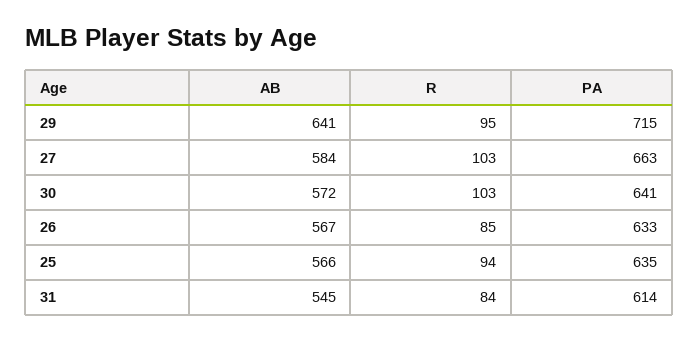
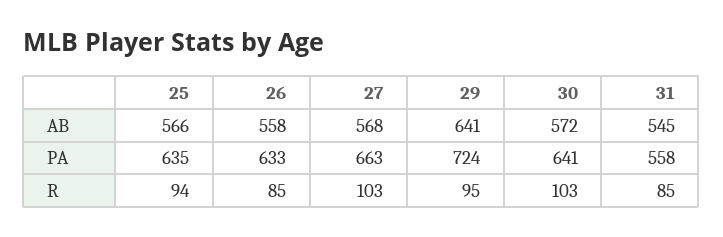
  {
    "AB": {
      "29": 641,
-     "27": 584,
+     "27": 568,
      "30": 572,
-     "26": 567,
+     "26": 558,
      "25": 566,
      "31": 545
    },
    "R": {
      "29": 95,
      "27": 103,
      "30": 103,
      "26": 85,
      "25": 94,
-     "31": 84
+     "31": 85
    },
    "PA": {
-     "29": 715,
+     "29": 724,
      "27": 663,
      "30": 641,
      "26": 633,
      "25": 635,
-     "31": 614
+     "31": 558
    }
  }

